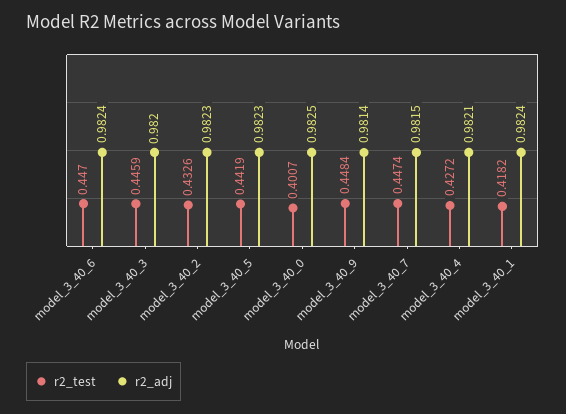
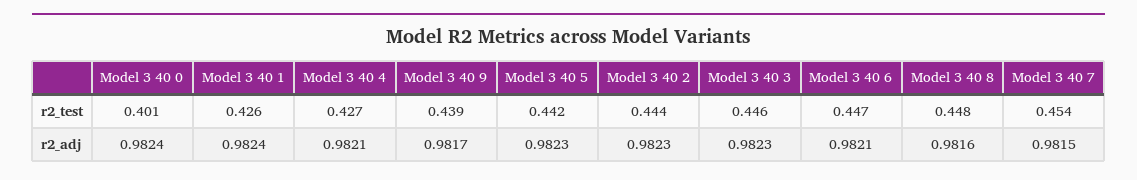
  {
    "r2_test": {
      "model_3_40_6": 0.447,
      "model_3_40_3": 0.4459,
-     "model_3_40_2": 0.4326,
+     "model_3_40_2": 0.444,
      "model_3_40_5": 0.4419,
      "model_3_40_0": 0.4007,
-     "model_3_40_9": 0.4484,
+     "model_3_40_9": 0.439,
-     "model_3_40_7": 0.4474,
+     "model_3_40_7": 0.454,
      "model_3_40_4": 0.4272,
-     "model_3_40_1": 0.4182
+     "model_3_40_1": 0.426,
+     "Model 3 40 8": 0.448
    },
    "r2_adj": {
-     "model_3_40_6": 0.9824,
+     "model_3_40_6": 0.9821,
-     "model_3_40_3": 0.982,
+     "model_3_40_3": 0.9823,
      "model_3_40_2": 0.9823,
      "model_3_40_5": 0.9823,
-     "model_3_40_0": 0.9825,
+     "model_3_40_0": 0.9824,
-     "model_3_40_9": 0.9814,
+     "model_3_40_9": 0.9817,
      "model_3_40_7": 0.9815,
      "model_3_40_4": 0.9821,
-     "model_3_40_1": 0.9824
+     "model_3_40_1": 0.9824,
+     "Model 3 40 8": 0.9816
    }
  }

